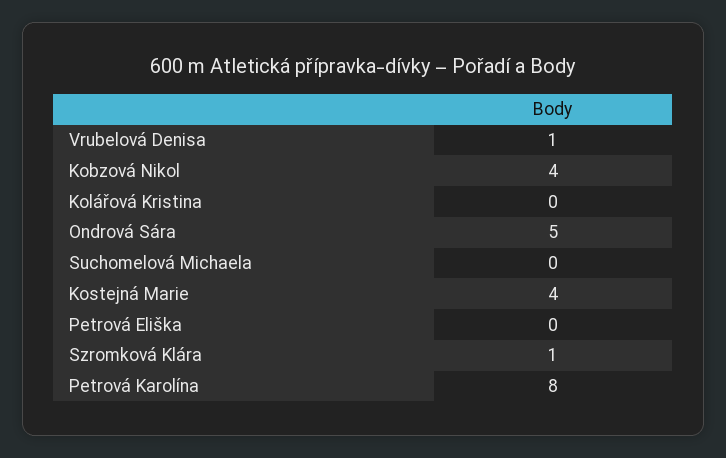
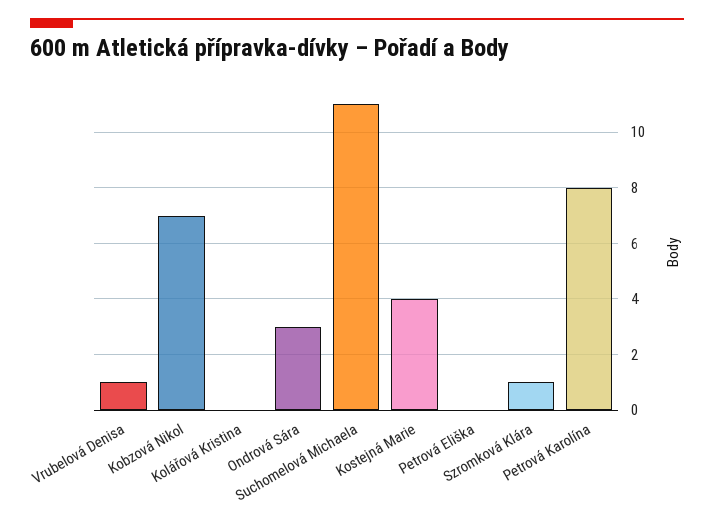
  {
    "Vrubelová Denisa": 1,
-   "Kobzová Nikol": 4,
+   "Kobzová Nikol": 7,
    "Kolářová Kristina": 0,
-   "Ondrová Sára": 5,
+   "Ondrová Sára": 3,
-   "Suchomelová Michaela": 0,
+   "Suchomelová Michaela": 11,
    "Kostejná Marie": 4,
    "Petrová Eliška": 0,
    "Szromková Klára": 1,
    "Petrová Karolína": 8
  }

